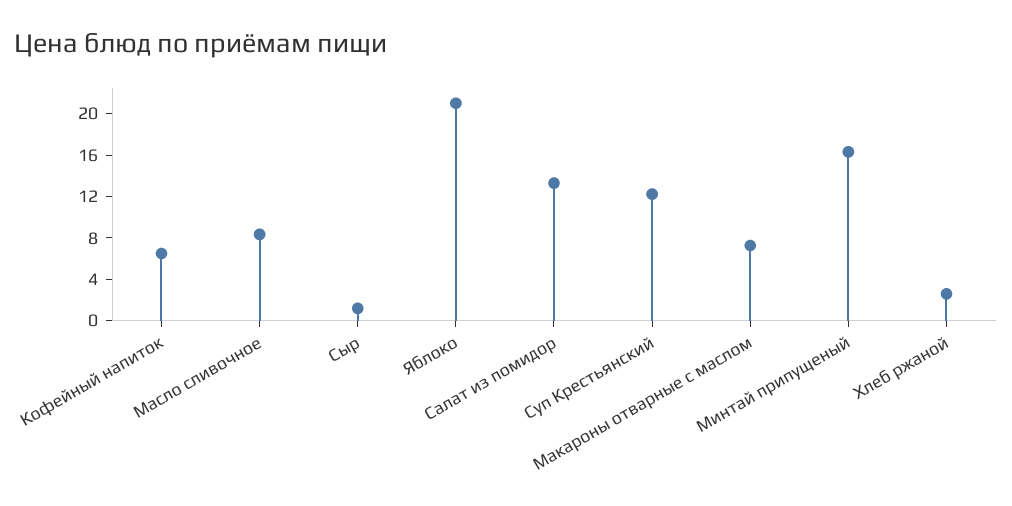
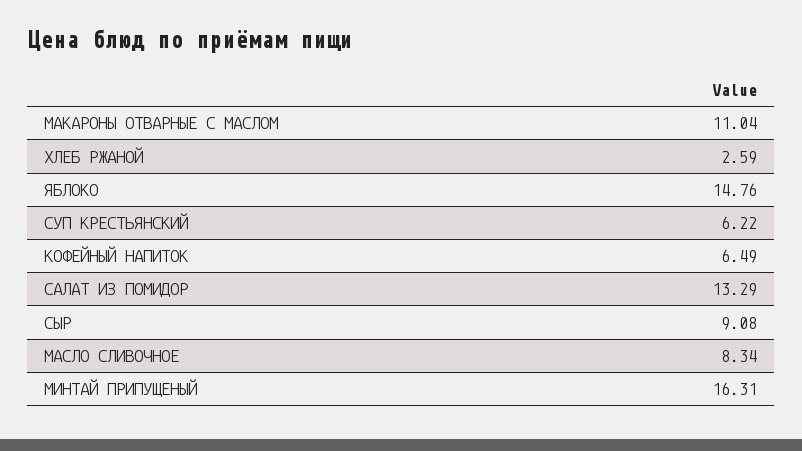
  {
    "Кофейный напиток": 6.49,
    "Масло сливочное": 8.34,
-   "Сыр": 1,
+   "Сыр": 9.08,
-   "Яблоко": 21,
+   "Яблоко": 14.76,
    "Салат из помидор": 13.29,
-   "Суп Крестьянский": 12,
+   "Суп Крестьянский": 6.22,
-   "Макароны отварные с маслом": 7,
+   "Макароны отварные с маслом": 11.04,
    "Минтай припущеный": 16.31,
    "Хлеб ржаной": 2.59
  }

